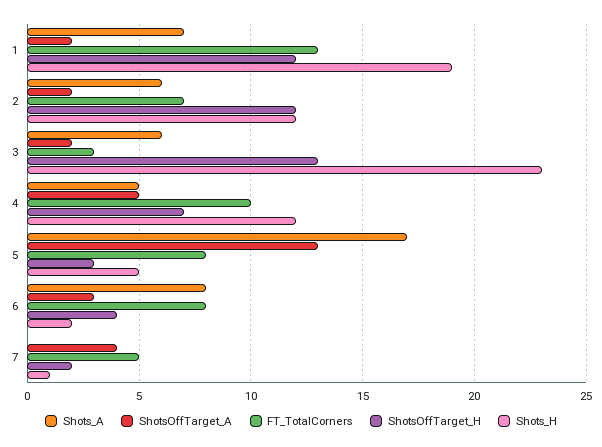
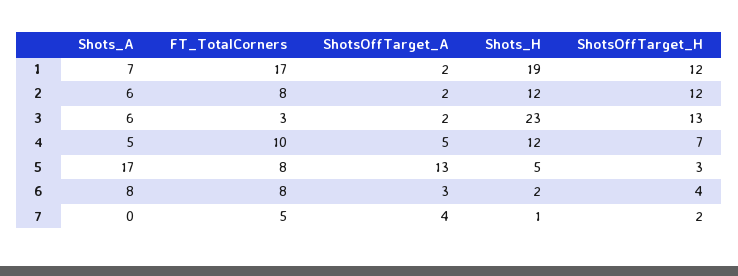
  {
    "Shots_A": {
      "1": 7,
      "2": 6,
      "3": 6,
      "4": 5,
      "5": 17,
      "6": 8,
      "7": 0
    },
    "ShotsOffTarget_A": {
      "1": 2,
      "2": 2,
      "3": 2,
      "4": 5,
      "5": 13,
      "6": 3,
      "7": 4
    },
    "FT_TotalCorners": {
-     "1": 13,
+     "1": 17,
-     "2": 7,
+     "2": 8,
      "3": 3,
      "4": 10,
      "5": 8,
      "6": 8,
      "7": 5
    },
    "ShotsOffTarget_H": {
      "1": 12,
      "2": 12,
      "3": 13,
      "4": 7,
      "5": 3,
      "6": 4,
      "7": 2
    },
    "Shots_H": {
      "1": 19,
      "2": 12,
      "3": 23,
      "4": 12,
      "5": 5,
      "6": 2,
      "7": 1
    }
  }

